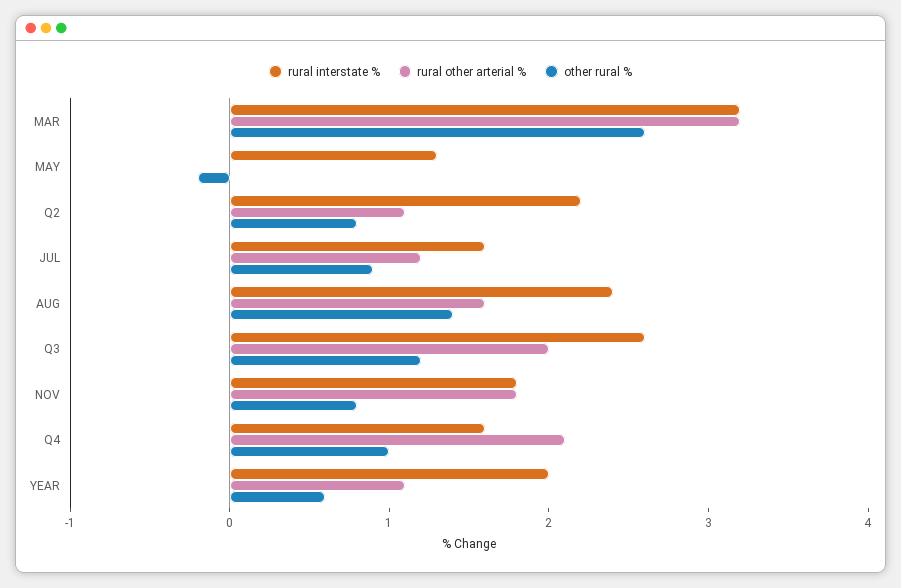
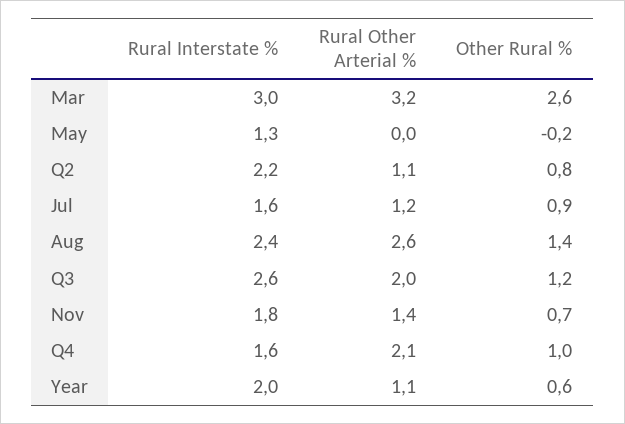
  {
    "rural interstate %": {
-     "MAR": 3.2,
+     "MAR": 3,
      "MAY": 1.3,
      "Q2": 2.2,
      "JUL": 1.6,
      "AUG": 2.4,
      "Q3": 2.6,
      "NOV": 1.8,
      "Q4": 1.6,
      "YEAR": 2
    },
    "rural other arterial %": {
      "MAR": 3.2,
      "MAY": 0,
      "Q2": 1.1,
      "JUL": 1.2,
-     "AUG": 1.6,
+     "AUG": 2.6,
      "Q3": 2,
-     "NOV": 1.8,
+     "NOV": 1.4,
      "Q4": 2.1,
      "YEAR": 1.1
    },
    "other rural %": {
      "MAR": 2.6,
      "MAY": -0.2,
      "Q2": 0.8,
      "JUL": 0.9,
      "AUG": 1.4,
      "Q3": 1.2,
-     "NOV": 0.8,
+     "NOV": 0.7,
      "Q4": 1,
      "YEAR": 0.6
    }
  }

